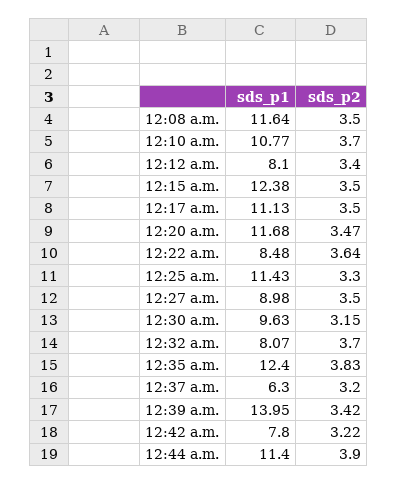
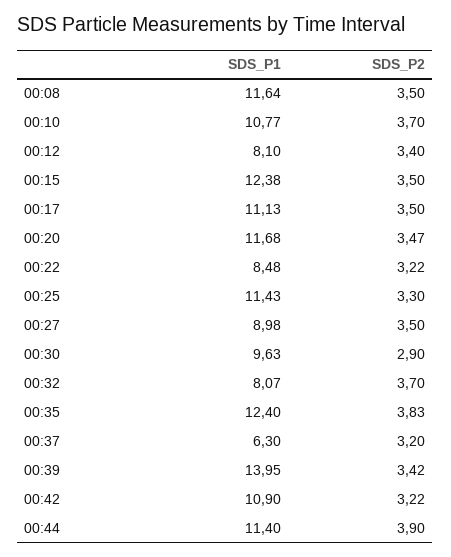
  {
    "sds_p1": {
      "12:08 a.m.": 11.64,
      "12:10 a.m.": 10.77,
      "12:12 a.m.": 8.1,
      "12:15 a.m.": 12.38,
      "12:17 a.m.": 11.13,
      "12:20 a.m.": 11.68,
      "12:22 a.m.": 8.48,
      "12:25 a.m.": 11.43,
      "12:27 a.m.": 8.98,
      "12:30 a.m.": 9.63,
      "12:32 a.m.": 8.07,
      "12:35 a.m.": 12.4,
      "12:37 a.m.": 6.3,
      "12:39 a.m.": 13.95,
-     "12:42 a.m.": 7.8,
+     "12:42 a.m.": 10.9,
      "12:44 a.m.": 11.4
    },
    "sds_p2": {
      "12:08 a.m.": 3.5,
      "12:10 a.m.": 3.7,
      "12:12 a.m.": 3.4,
      "12:15 a.m.": 3.5,
      "12:17 a.m.": 3.5,
      "12:20 a.m.": 3.47,
-     "12:22 a.m.": 3.64,
+     "12:22 a.m.": 3.22,
      "12:25 a.m.": 3.3,
      "12:27 a.m.": 3.5,
-     "12:30 a.m.": 3.15,
+     "12:30 a.m.": 2.9,
      "12:32 a.m.": 3.7,
      "12:35 a.m.": 3.83,
      "12:37 a.m.": 3.2,
      "12:39 a.m.": 3.42,
      "12:42 a.m.": 3.22,
      "12:44 a.m.": 3.9
    }
  }

